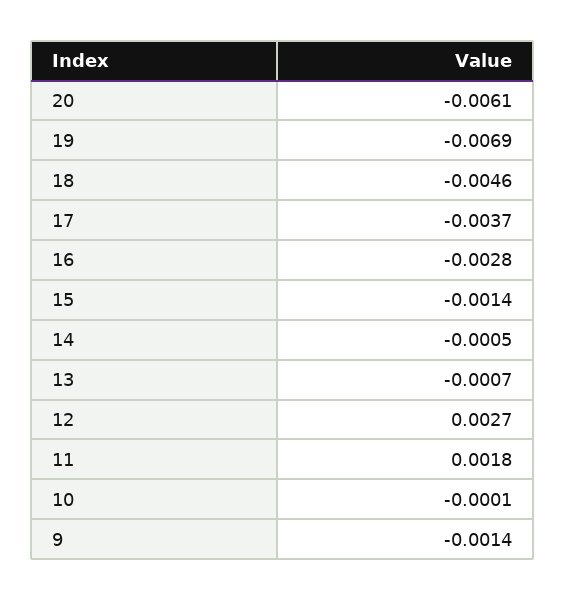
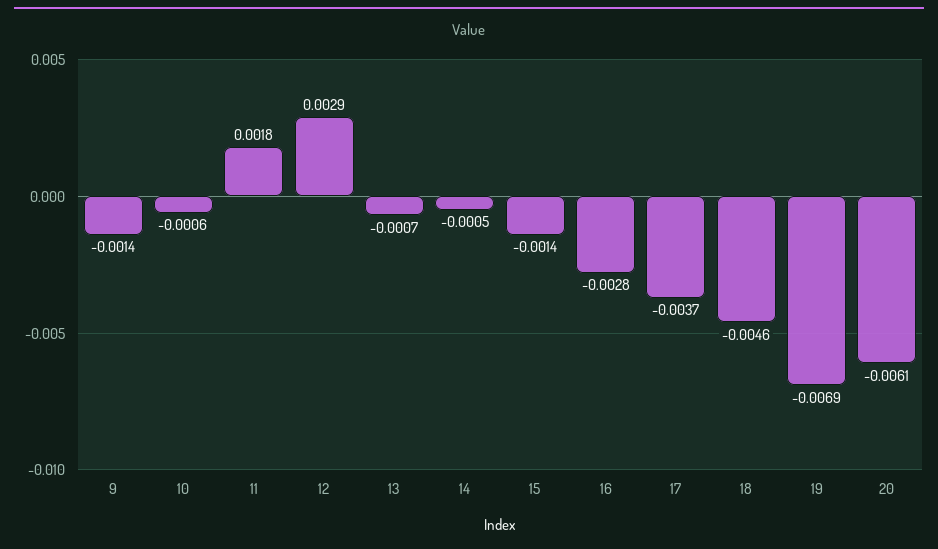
  {
    "20": -0.0061,
    "19": -0.0069,
    "18": -0.0046,
    "17": -0.0037,
    "16": -0.0028,
    "15": -0.0014,
    "14": -0.0005,
    "13": -0.0007,
-   "12": 0.0027,
+   "12": 0.0029,
    "11": 0.0018,
-   "10": -0.0001,
+   "10": -0.0006,
    "9": -0.0014
  }

